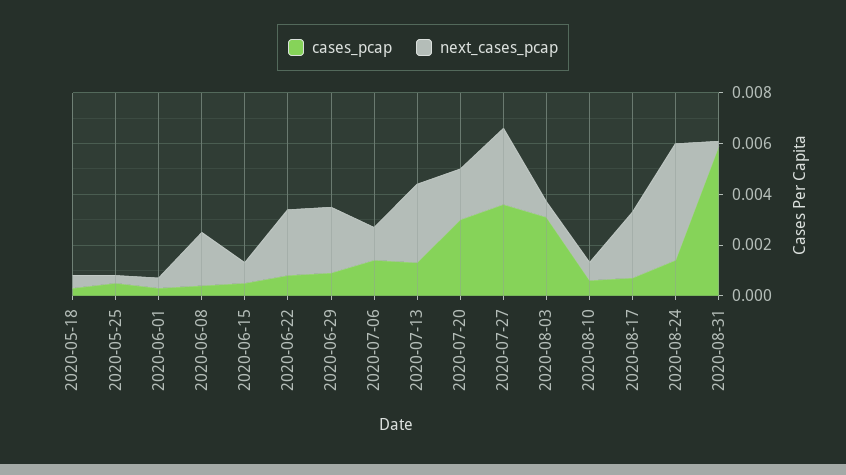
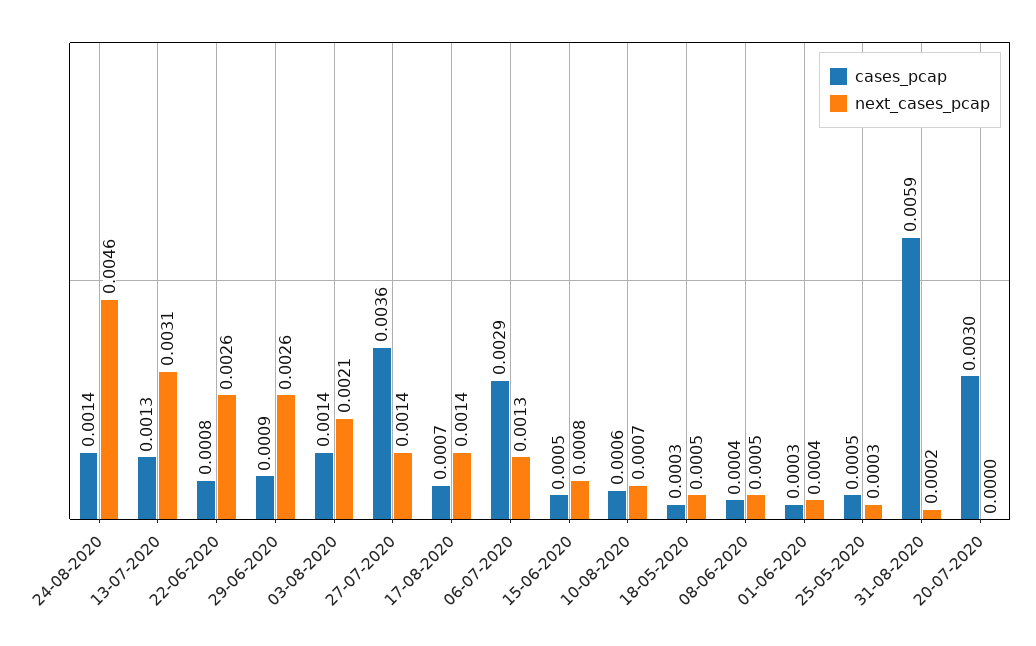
  {
    "cases_pcap": {
      "2020-05-18": 0.0003,
      "2020-05-25": 0.0005,
      "2020-06-01": 0.0003,
      "2020-06-08": 0.0004,
      "2020-06-15": 0.0005,
      "2020-06-22": 0.0008,
      "2020-06-29": 0.0009,
-     "2020-07-06": 0.0015,
+     "2020-07-06": 0.0029,
      "2020-07-13": 0.0013,
      "2020-07-20": 0.003,
      "2020-07-27": 0.0036,
-     "2020-08-03": 0.003,
+     "2020-08-03": 0.0014,
      "2020-08-10": 0.0006,
      "2020-08-17": 0.0007,
      "2020-08-24": 0.0014,
      "2020-08-31": 0.0059
    },
    "next_cases_pcap": {
      "2020-05-18": 0.0005,
      "2020-05-25": 0.0003,
      "2020-06-01": 0.0004,
-     "2020-06-08": 0.002,
+     "2020-06-08": 0.0005,
      "2020-06-15": 0.0008,
      "2020-06-22": 0.0026,
      "2020-06-29": 0.0026,
      "2020-07-06": 0.0013,
      "2020-07-13": 0.0031,
-     "2020-07-20": 0.002,
+     "2020-07-20": 0,
-     "2020-07-27": 0.003,
+     "2020-07-27": 0.0014,
-     "2020-08-03": 0.0005,
+     "2020-08-03": 0.0021,
      "2020-08-10": 0.0007,
-     "2020-08-17": 0.0025,
+     "2020-08-17": 0.0014,
      "2020-08-24": 0.0046,
      "2020-08-31": 0.0002
    }
  }

